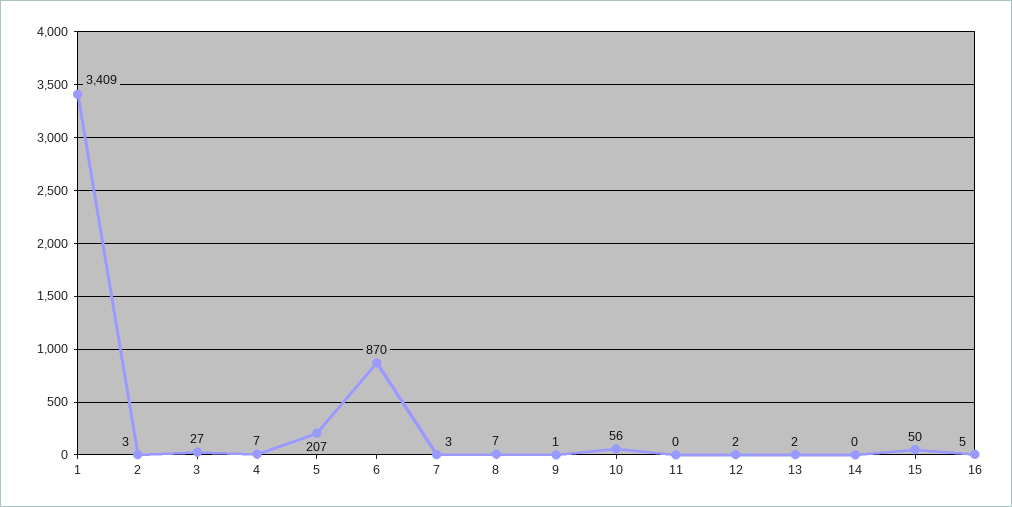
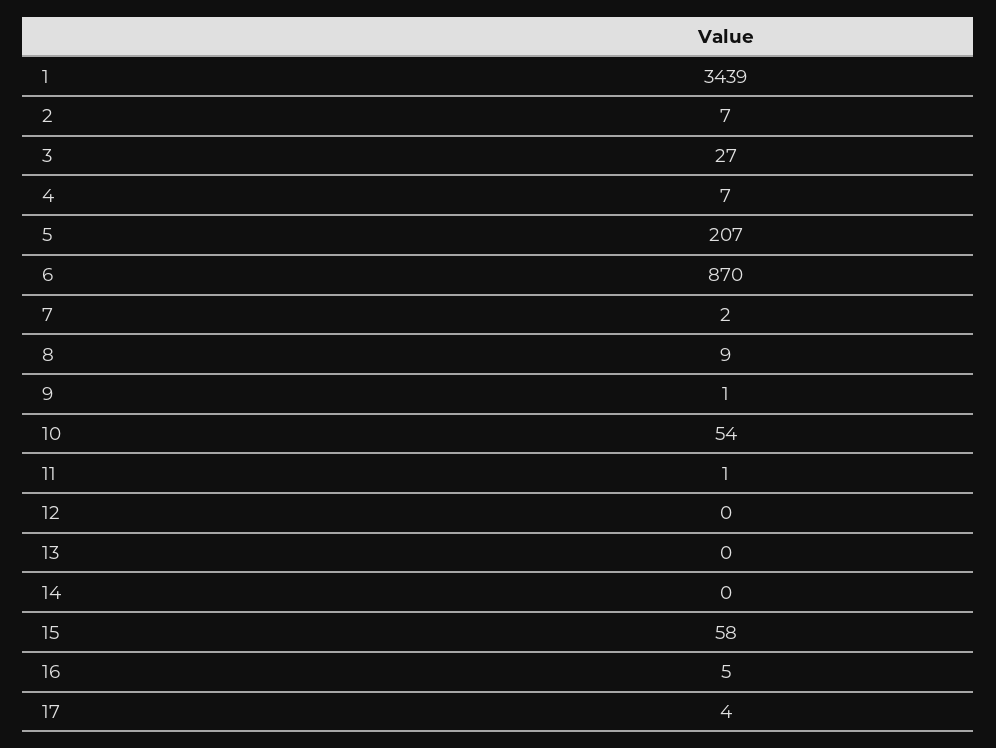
  {
-   "1": 3409,
+   "1": 3439,
-   "2": 3,
+   "2": 7,
    "3": 27,
    "4": 7,
    "5": 207,
    "6": 870,
-   "7": 3,
+   "7": 2,
-   "8": 7,
+   "8": 9,
    "9": 1,
-   "10": 56,
+   "10": 54,
-   "11": 0,
+   "11": 1,
-   "12": 2,
+   "12": 0,
-   "13": 2,
+   "13": 0,
    "14": 0,
-   "15": 50,
+   "15": 58,
-   "16": 5
+   "16": 5,
+   "17": 4
  }

